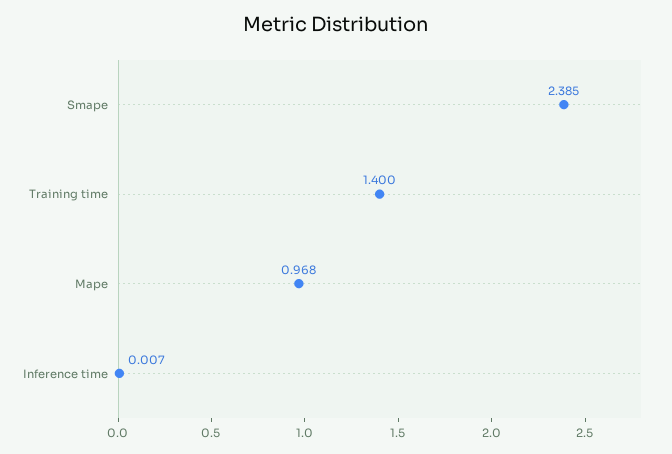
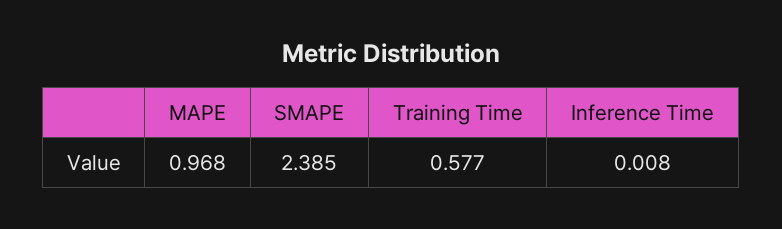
  {
    "Smape": 2.385,
-   "Training time": 1.4,
+   "Training time": 0.577,
    "Mape": 0.968,
-   "Inference time": 0.007
+   "Inference time": 0.008
  }

